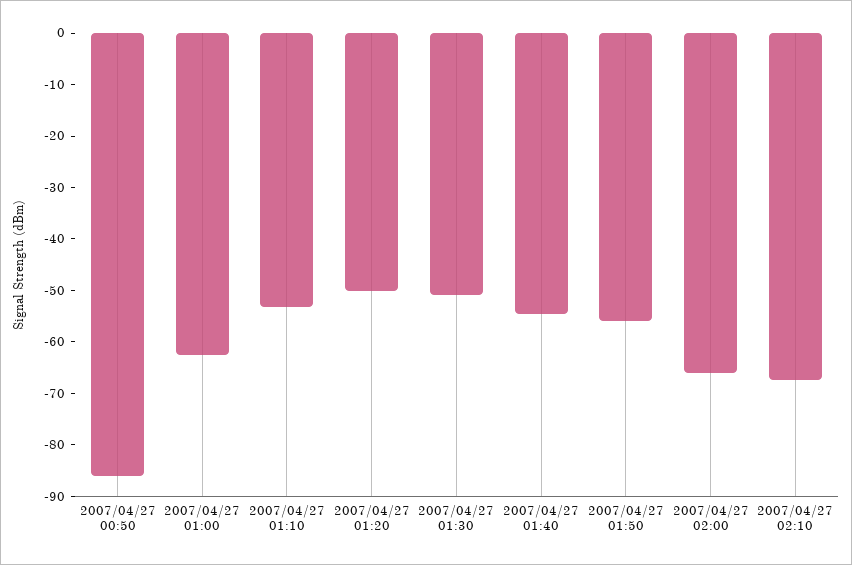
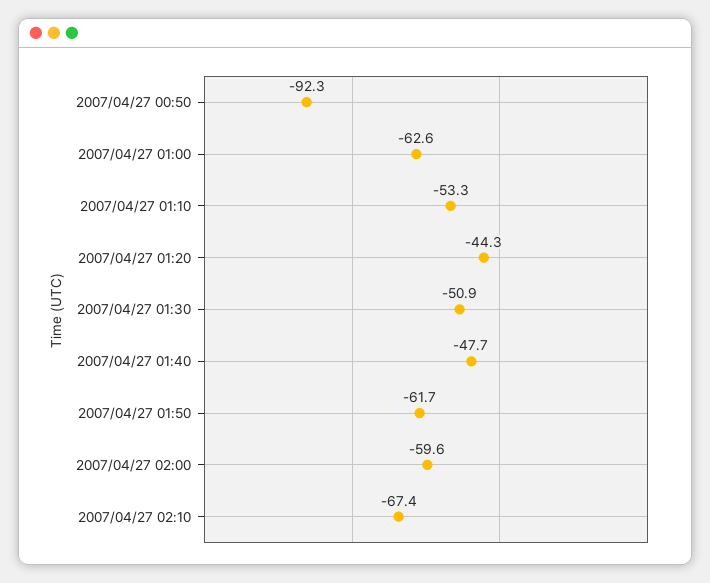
  {
-   "2007/04/27 00:50": -86,
+   "2007/04/27 00:50": -92.3,
    "2007/04/27 01:00": -62.6,
    "2007/04/27 01:10": -53.3,
-   "2007/04/27 01:20": -50,
+   "2007/04/27 01:20": -44.3,
    "2007/04/27 01:30": -50.9,
-   "2007/04/27 01:40": -54,
+   "2007/04/27 01:40": -47.7,
-   "2007/04/27 01:50": -56,
+   "2007/04/27 01:50": -61.7,
-   "2007/04/27 02:00": -66,
+   "2007/04/27 02:00": -59.6,
    "2007/04/27 02:10": -67.4
  }

